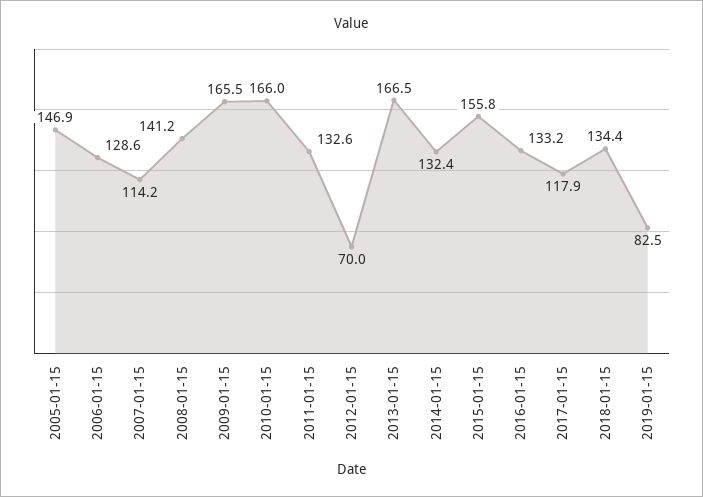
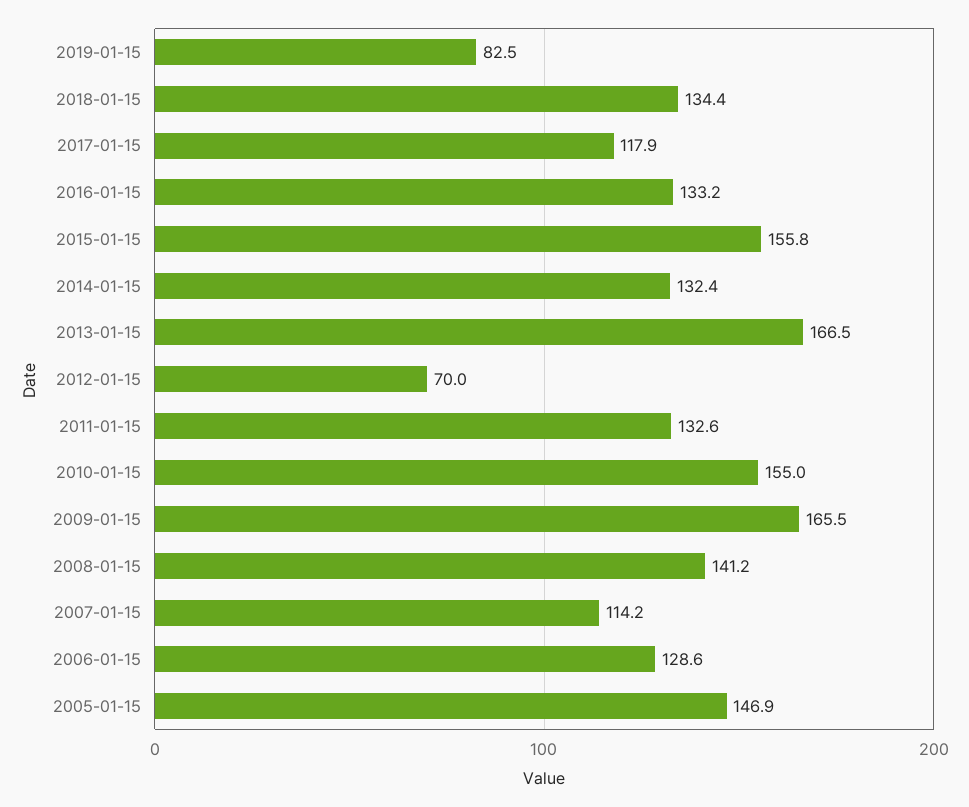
  {
    "2005-01-15": 146.9,
    "2006-01-15": 128.6,
    "2007-01-15": 114.2,
    "2008-01-15": 141.2,
    "2009-01-15": 165.5,
-   "2010-01-15": 166,
+   "2010-01-15": 155,
    "2011-01-15": 132.6,
    "2012-01-15": 70,
    "2013-01-15": 166.5,
    "2014-01-15": 132.4,
    "2015-01-15": 155.8,
    "2016-01-15": 133.2,
    "2017-01-15": 117.9,
    "2018-01-15": 134.4,
    "2019-01-15": 82.5
  }

